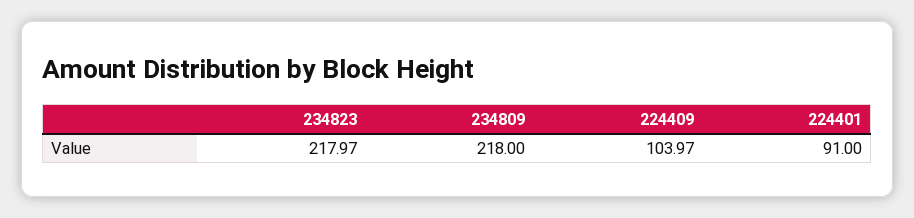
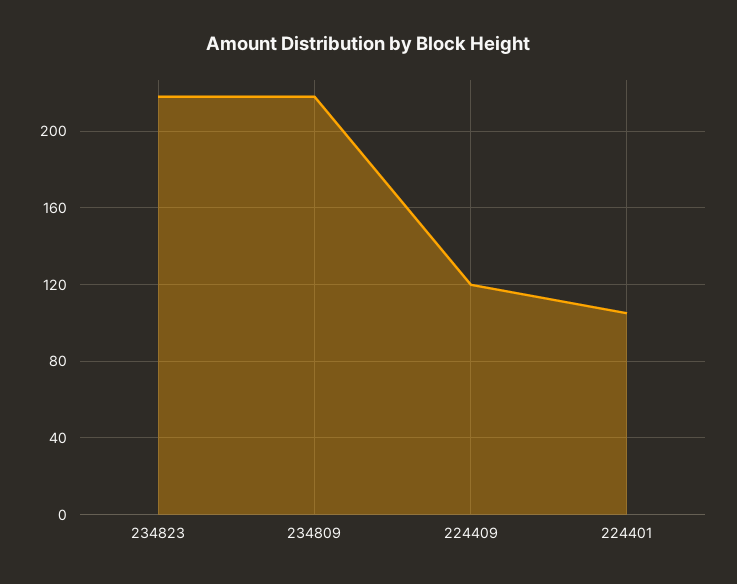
  {
    "234823": 217.97,
    "234809": 218,
-   "224409": 103.97,
+   "224409": 120,
-   "224401": 91
+   "224401": 105
  }

